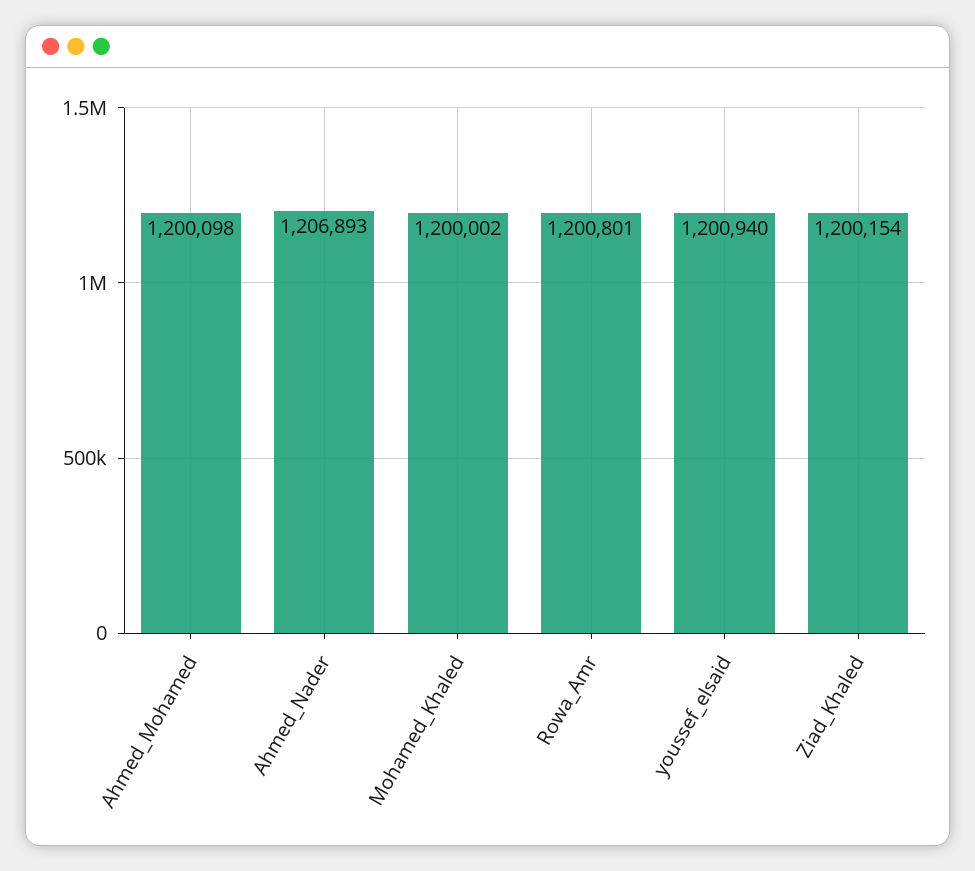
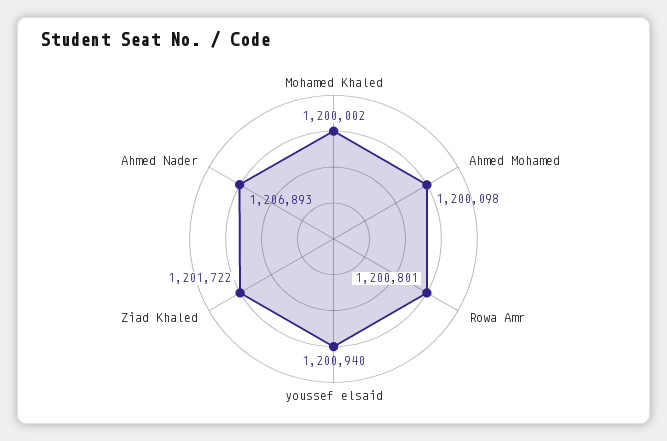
  {
    "Ahmed_Mohamed": 1200098,
    "Ahmed_Nader": 1206893,
    "Mohamed_Khaled": 1200002,
    "Rowa_Amr": 1200801,
    "youssef_elsaid": 1200940,
-   "Ziad_Khaled": 1200154
+   "Ziad_Khaled": 1201722
  }

